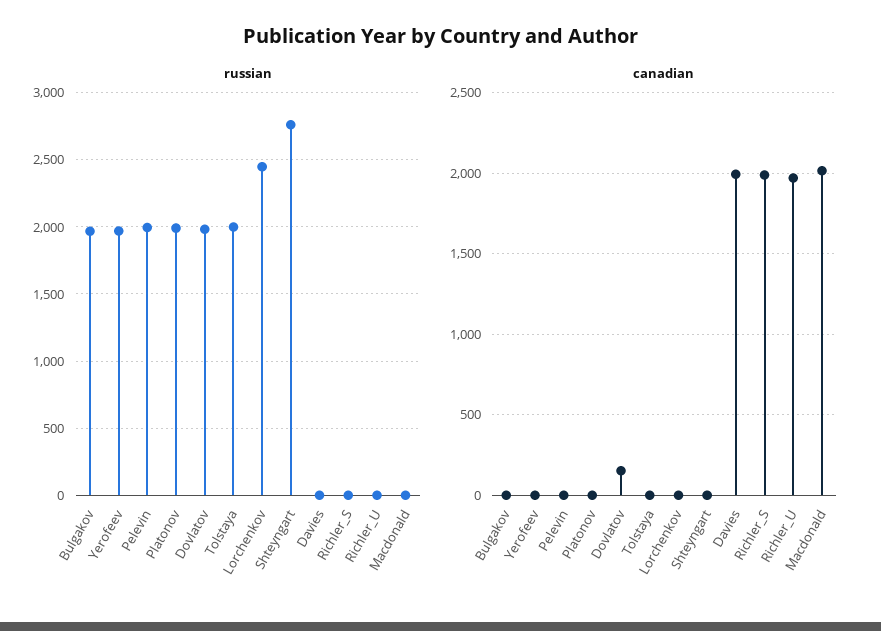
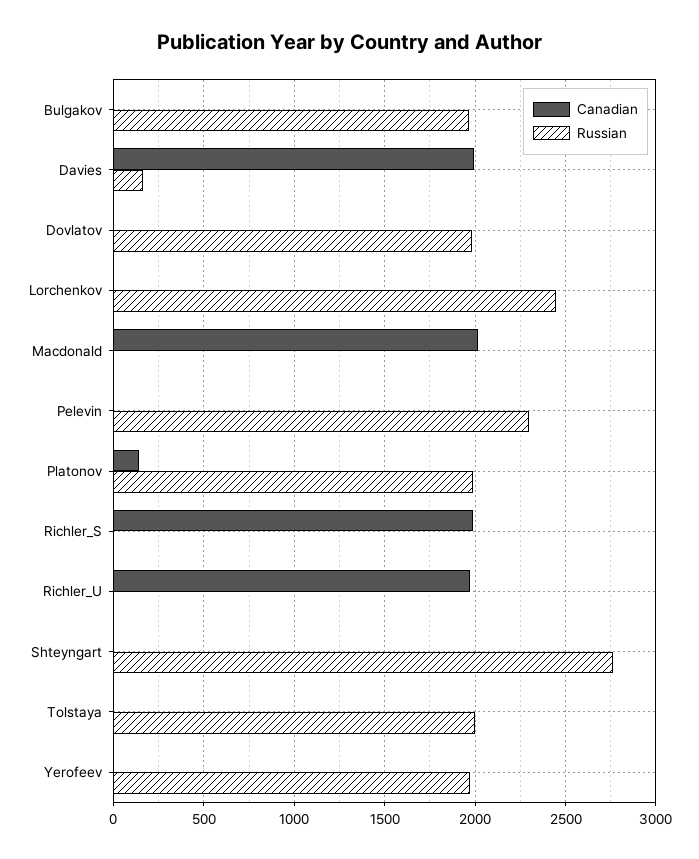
  {
    "russian": {
      "Bulgakov": 1950,
      "Yerofeev": 1950,
-     "Pelevin": 2000,
+     "Pelevin": 2300,
      "Platonov": 2000,
      "Dovlatov": 2000,
      "Tolstaya": 2000,
      "Lorchenkov": 2450,
      "Shteyngart": 2750,
-     "Davies": 0,
+     "Davies": 150,
      "Richler_S": 0,
      "Richler_U": 0,
      "Macdonald": 0
    },
    "canadian": {
      "Bulgakov": 0,
      "Yerofeev": 0,
      "Pelevin": 0,
-     "Platonov": 0,
+     "Platonov": 150,
-     "Dovlatov": 150,
+     "Dovlatov": 0,
      "Tolstaya": 0,
      "Lorchenkov": 0,
      "Shteyngart": 0,
      "Davies": 2000,
      "Richler_S": 2000,
      "Richler_U": 1950,
      "Macdonald": 2000
    }
  }

